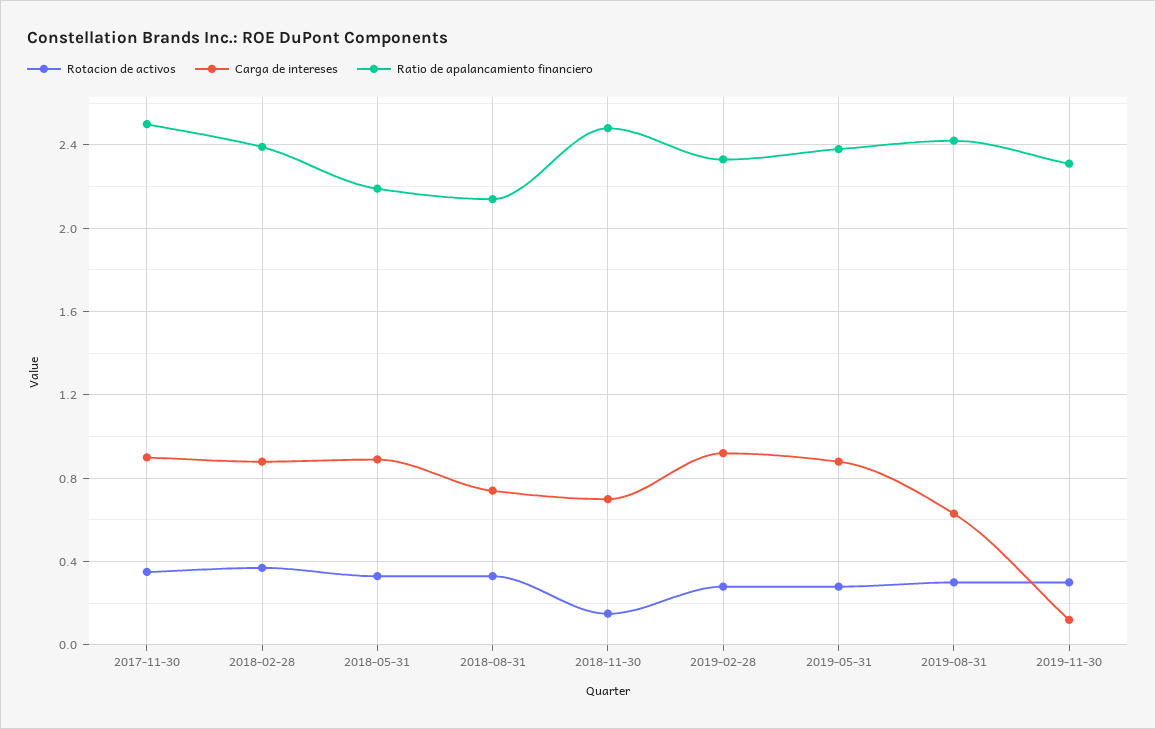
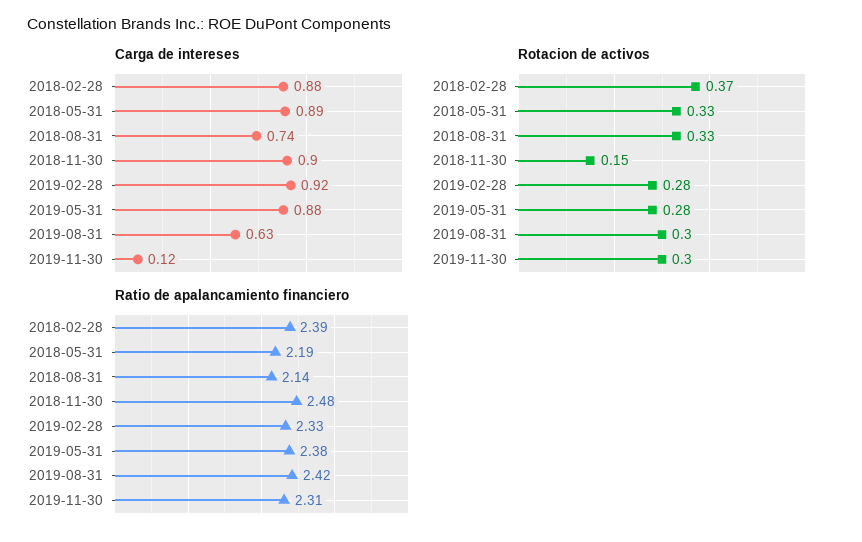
  {
    "Rotacion de activos": {
-     "2017-11-30": 0.35,
      "2018-02-28": 0.37,
      "2018-05-31": 0.33,
      "2018-08-31": 0.33,
      "2018-11-30": 0.15,
      "2019-02-28": 0.28,
      "2019-05-31": 0.28,
      "2019-08-31": 0.3,
      "2019-11-30": 0.3
    },
    "Carga de intereses": {
-     "2017-11-30": 0.9,
      "2018-02-28": 0.88,
      "2018-05-31": 0.89,
      "2018-08-31": 0.74,
-     "2018-11-30": 0.7,
+     "2018-11-30": 0.9,
      "2019-02-28": 0.92,
      "2019-05-31": 0.88,
      "2019-08-31": 0.63,
      "2019-11-30": 0.12
    },
    "Ratio de apalancamiento financiero": {
-     "2017-11-30": 2.5,
      "2018-02-28": 2.39,
      "2018-05-31": 2.19,
      "2018-08-31": 2.14,
      "2018-11-30": 2.48,
      "2019-02-28": 2.33,
      "2019-05-31": 2.38,
      "2019-08-31": 2.42,
      "2019-11-30": 2.31
    }
  }

